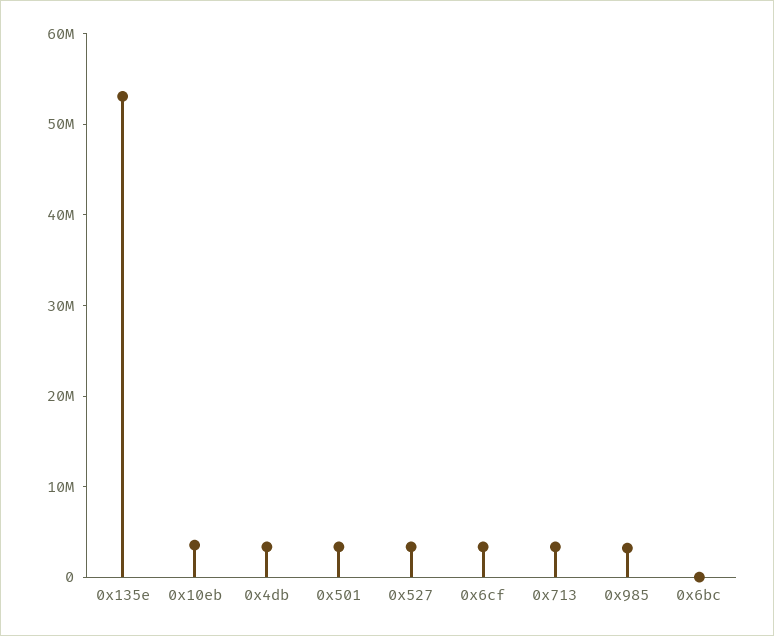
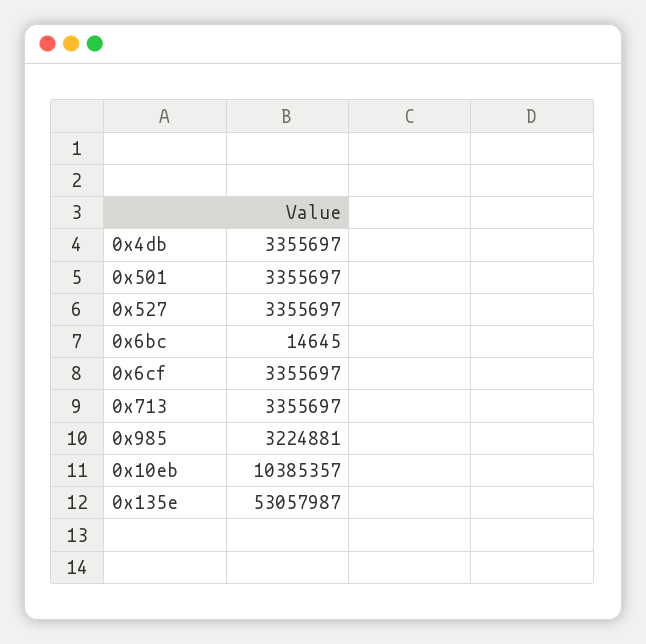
  {
    "0x135e": 53057987,
-   "0x10eb": 4000000,
+   "0x10eb": 10385357,
    "0x4db": 3355697,
    "0x501": 3355697,
    "0x527": 3355697,
    "0x6cf": 3355697,
    "0x713": 3355697,
    "0x985": 3224881,
    "0x6bc": 14645
  }

